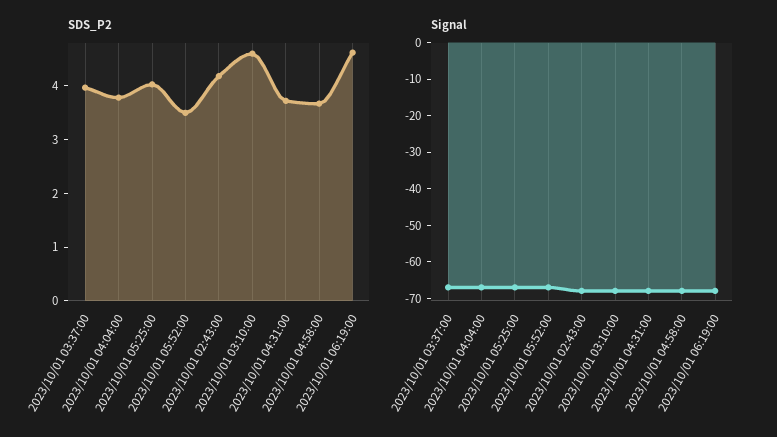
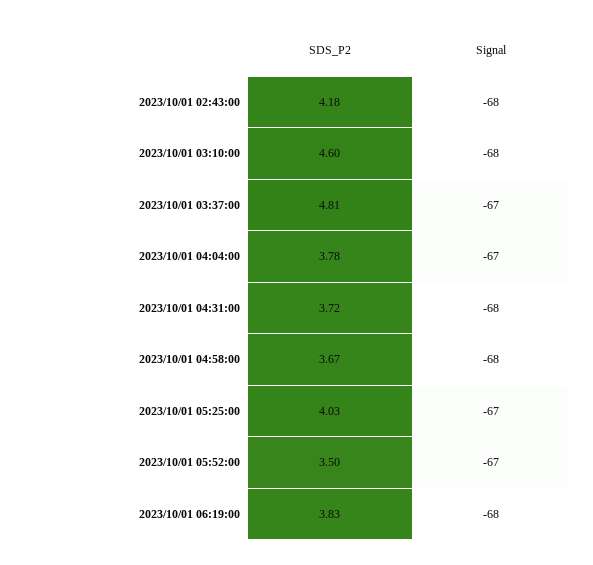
  {
    "SDS_P2": {
-     "2023/10/01 03:37:00": 4,
+     "2023/10/01 03:37:00": 4.81,
      "2023/10/01 04:04:00": 3.78,
      "2023/10/01 05:25:00": 4.03,
      "2023/10/01 05:52:00": 3.5,
      "2023/10/01 02:43:00": 4.18,
      "2023/10/01 03:10:00": 4.6,
      "2023/10/01 04:31:00": 3.72,
      "2023/10/01 04:58:00": 3.67,
-     "2023/10/01 06:19:00": 4.6
+     "2023/10/01 06:19:00": 3.83
    },
    "Signal": {
      "2023/10/01 03:37:00": -67,
      "2023/10/01 04:04:00": -67,
      "2023/10/01 05:25:00": -67,
      "2023/10/01 05:52:00": -67,
      "2023/10/01 02:43:00": -68,
      "2023/10/01 03:10:00": -68,
      "2023/10/01 04:31:00": -68,
      "2023/10/01 04:58:00": -68,
      "2023/10/01 06:19:00": -68
    }
  }

